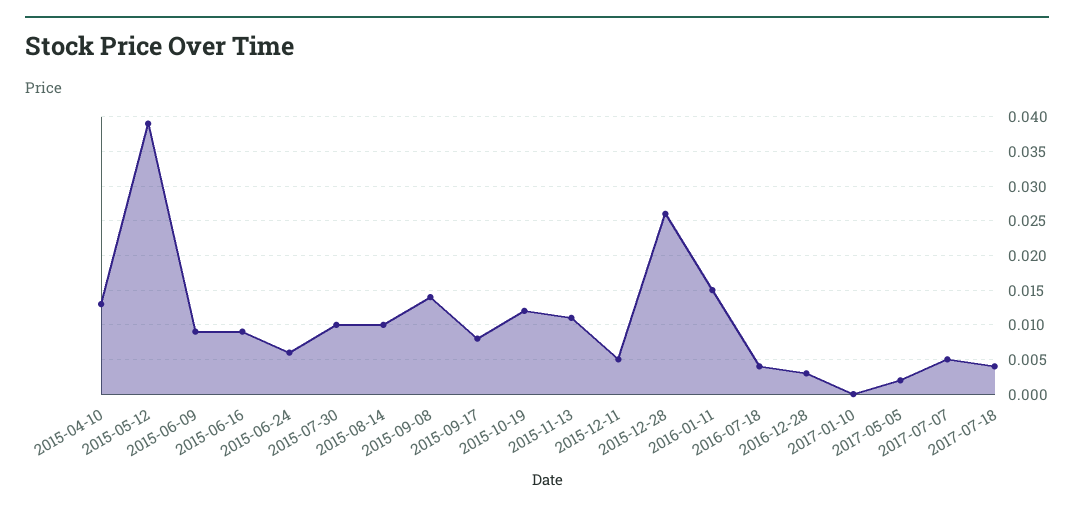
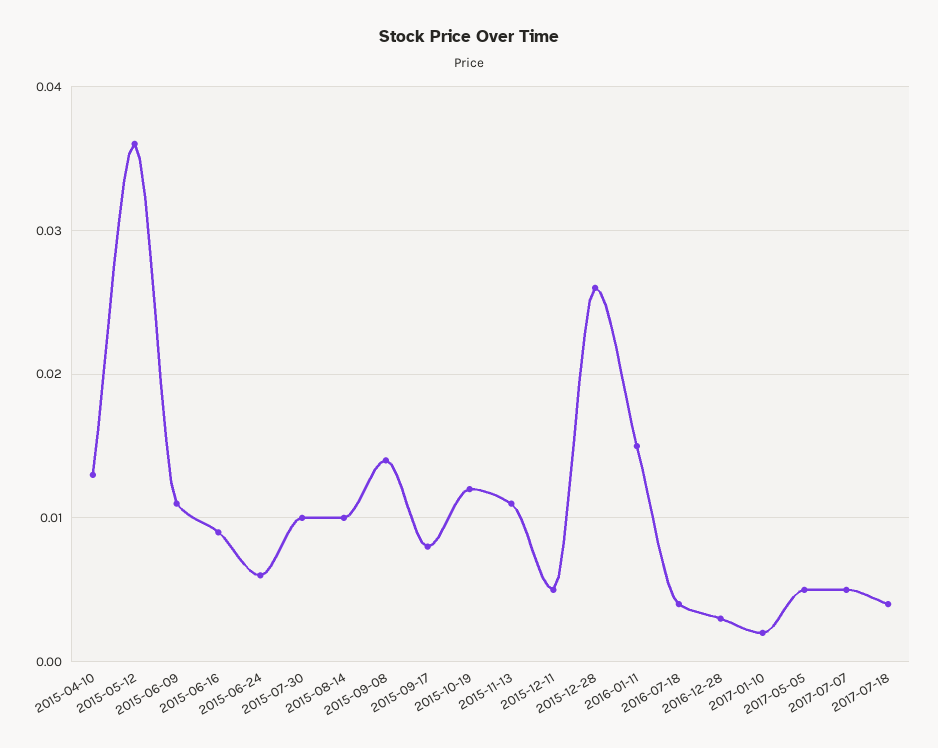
  {
    "2015-04-10": 0.013,
-   "2015-05-12": 0.039,
+   "2015-05-12": 0.036,
-   "2015-06-09": 0.009,
+   "2015-06-09": 0.011,
    "2015-06-16": 0.009,
    "2015-06-24": 0.006,
    "2015-07-30": 0.01,
    "2015-08-14": 0.01,
    "2015-09-08": 0.014,
    "2015-09-17": 0.008,
    "2015-10-19": 0.012,
    "2015-11-13": 0.011,
    "2015-12-11": 0.005,
    "2015-12-28": 0.026,
    "2016-01-11": 0.015,
    "2016-07-18": 0.004,
    "2016-12-28": 0.003,
-   "2017-01-10": 0,
+   "2017-01-10": 0.002,
-   "2017-05-05": 0.002,
+   "2017-05-05": 0.005,
    "2017-07-07": 0.005,
    "2017-07-18": 0.004
  }

